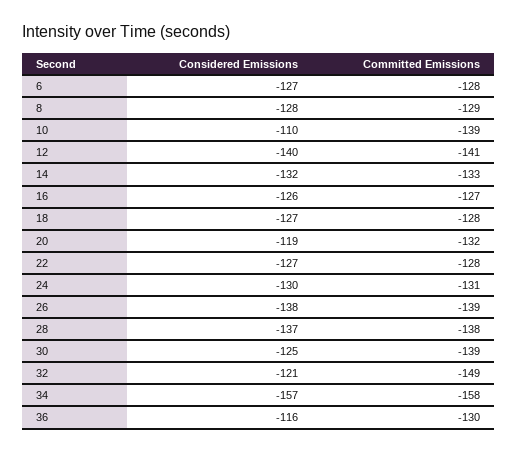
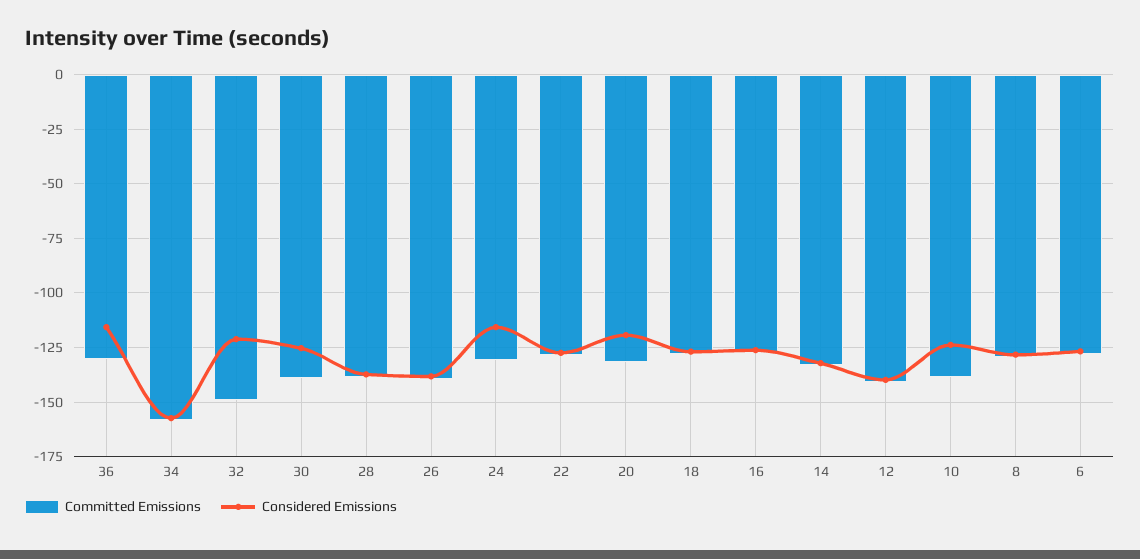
  {
    "Considered Emissions": {
      "6": -127,
      "8": -128,
-     "10": -110,
+     "10": -125,
      "12": -140,
      "14": -132,
      "16": -126,
      "18": -127,
      "20": -119,
      "22": -127,
-     "24": -130,
+     "24": -115,
      "26": -138,
      "28": -137,
      "30": -125,
      "32": -121,
      "34": -157,
      "36": -116
    },
    "Committed Emissions": {
      "6": -128,
      "8": -129,
      "10": -139,
      "12": -141,
      "14": -133,
      "16": -127,
      "18": -128,
      "20": -132,
      "22": -128,
      "24": -131,
      "26": -139,
      "28": -138,
      "30": -139,
      "32": -149,
      "34": -158,
      "36": -130
    }
  }

